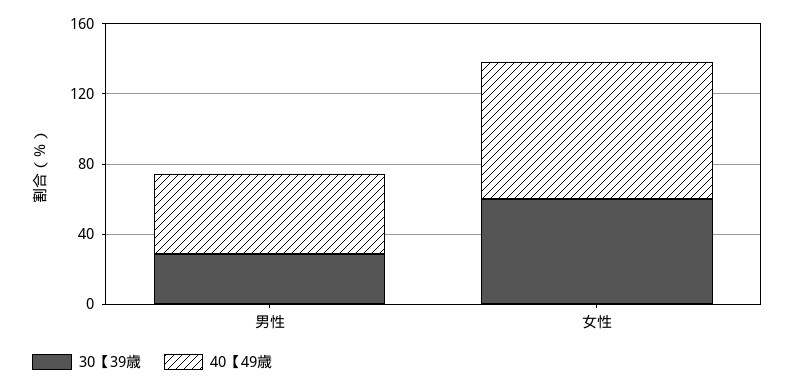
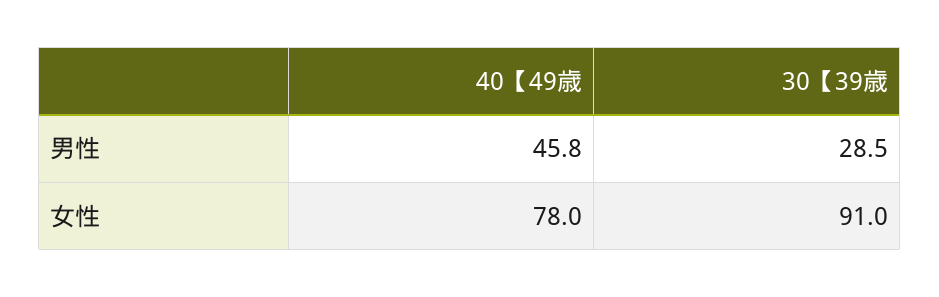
  {
    "30【39歳": {
      "男性": 28.5,
-     "女性": 60
+     "女性": 91
    },
    "40【49歳": {
      "男性": 45.8,
      "女性": 78
    }
  }

